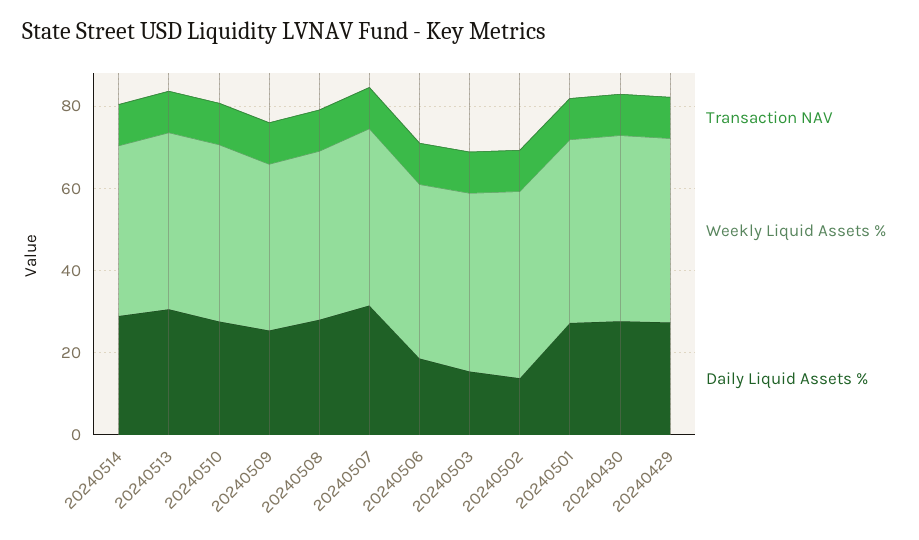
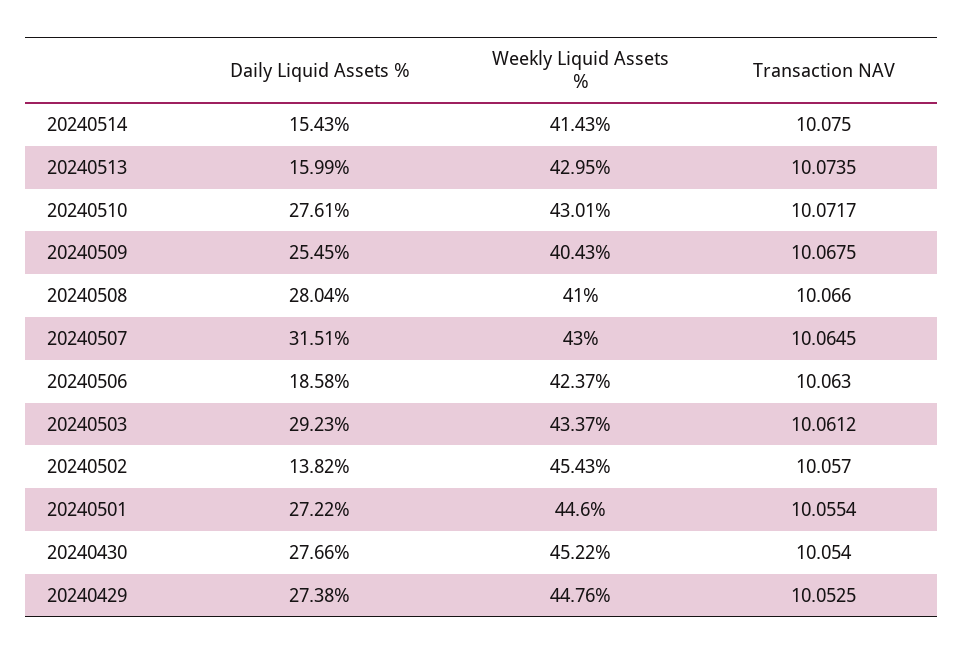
  {
    "Transaction NAV": {
      "20240514": 10.075,
      "20240513": 10.0735,
      "20240510": 10.0717,
      "20240509": 10.0675,
      "20240508": 10.066,
      "20240507": 10.0645,
      "20240506": 10.063,
      "20240503": 10.0612,
      "20240502": 10.057,
      "20240501": 10.0554,
      "20240430": 10.054,
      "20240429": 10.0525
    },
    "Weekly Liquid Assets %": {
      "20240514": 41.43,
      "20240513": 42.95,
      "20240510": 43.01,
      "20240509": 40.43,
      "20240508": 41,
      "20240507": 43,
      "20240506": 42.37,
      "20240503": 43.37,
      "20240502": 45.43,
      "20240501": 44.6,
      "20240430": 45.22,
      "20240429": 44.76
    },
    "Daily Liquid Assets %": {
-     "20240514": 30,
+     "20240514": 15.43,
-     "20240513": 30,
+     "20240513": 15.99,
      "20240510": 27.61,
      "20240509": 25.45,
      "20240508": 28.04,
      "20240507": 31.51,
      "20240506": 18.58,
-     "20240503": 15,
+     "20240503": 29.23,
      "20240502": 13.82,
      "20240501": 27.22,
      "20240430": 27.66,
      "20240429": 27.38
    }
  }

